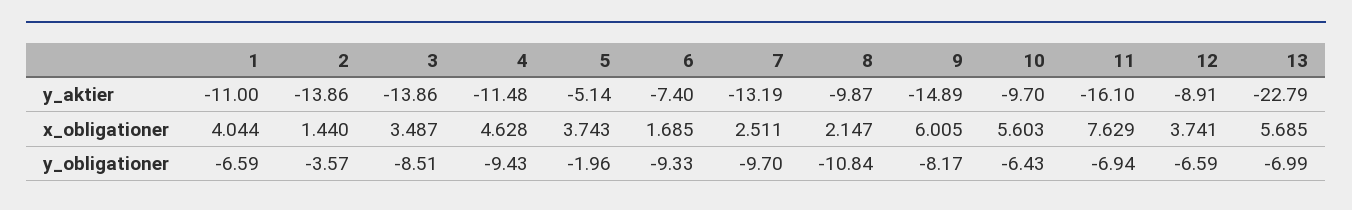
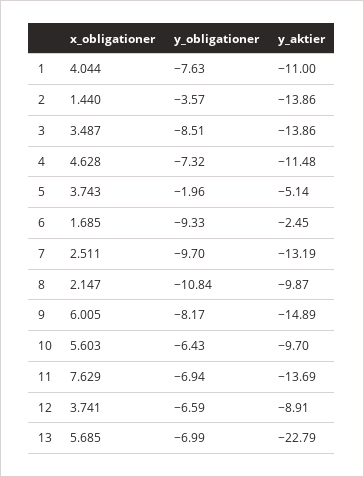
  {
    "1": {
      "y_aktier": -11,
      "x_obligationer": 4.044,
-     "y_obligationer": -6.59
+     "y_obligationer": -7.63
    },
    "2": {
      "y_aktier": -13.86,
      "x_obligationer": 1.44,
      "y_obligationer": -3.57
    },
    "3": {
      "y_aktier": -13.86,
      "x_obligationer": 3.487,
      "y_obligationer": -8.51
    },
    "4": {
      "y_aktier": -11.48,
      "x_obligationer": 4.628,
-     "y_obligationer": -9.43
+     "y_obligationer": -7.32
    },
    "5": {
      "y_aktier": -5.14,
      "x_obligationer": 3.743,
      "y_obligationer": -1.96
    },
    "6": {
-     "y_aktier": -7.4,
+     "y_aktier": -2.45,
      "x_obligationer": 1.685,
      "y_obligationer": -9.33
    },
    "7": {
      "y_aktier": -13.19,
      "x_obligationer": 2.511,
      "y_obligationer": -9.7
    },
    "8": {
      "y_aktier": -9.87,
      "x_obligationer": 2.147,
      "y_obligationer": -10.84
    },
    "9": {
      "y_aktier": -14.89,
      "x_obligationer": 6.005,
      "y_obligationer": -8.17
    },
    "10": {
      "y_aktier": -9.7,
      "x_obligationer": 5.603,
      "y_obligationer": -6.43
    },
    "11": {
-     "y_aktier": -16.1,
+     "y_aktier": -13.69,
      "x_obligationer": 7.629,
      "y_obligationer": -6.94
    },
    "12": {
      "y_aktier": -8.91,
      "x_obligationer": 3.741,
      "y_obligationer": -6.59
    },
    "13": {
      "y_aktier": -22.79,
      "x_obligationer": 5.685,
      "y_obligationer": -6.99
    }
  }

